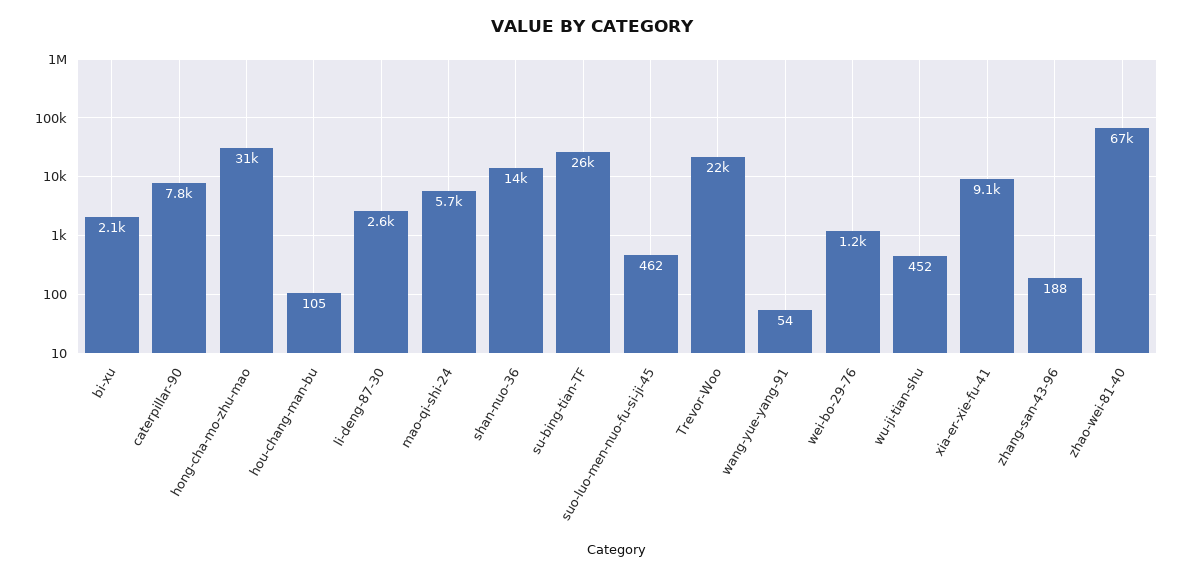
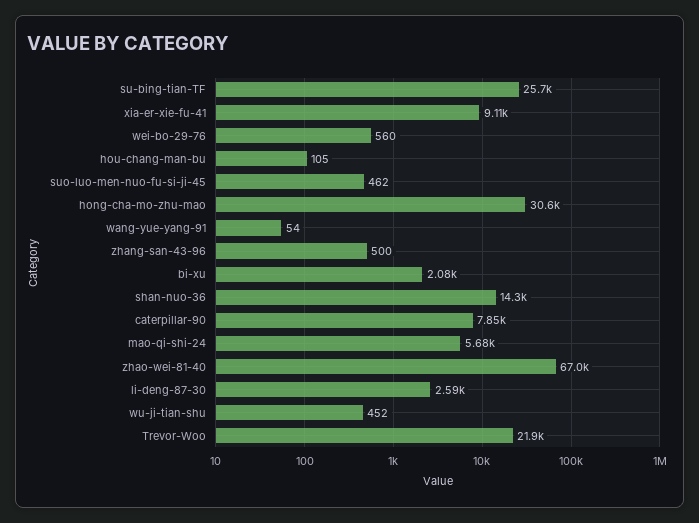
  {
    "bi-xu": 2080,
    "caterpillar-90": 7850,
    "hong-cha-mo-zhu-mao": 30600,
    "hou-chang-man-bu": 105,
    "li-deng-87-30": 2590,
    "mao-qi-shi-24": 5680,
    "shan-nuo-36": 14300,
    "su-bing-tian-TF": 25700,
    "suo-luo-men-nuo-fu-si-ji-45": 462,
    "Trevor-Woo": 21900,
    "wang-yue-yang-91": 54,
-   "wei-bo-29-76": 1200,
+   "wei-bo-29-76": 560,
    "wu-ji-tian-shu": 452,
    "xia-er-xie-fu-41": 9110,
-   "zhang-san-43-96": 188,
+   "zhang-san-43-96": 500,
    "zhao-wei-81-40": 67000
  }

